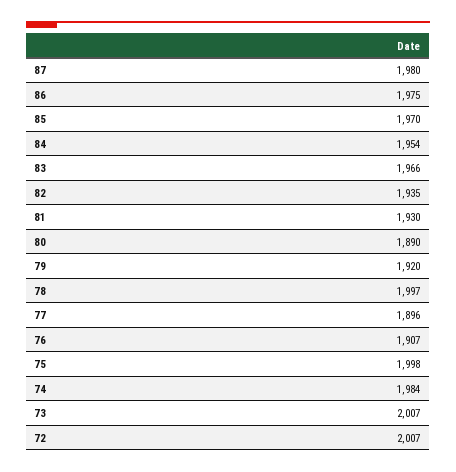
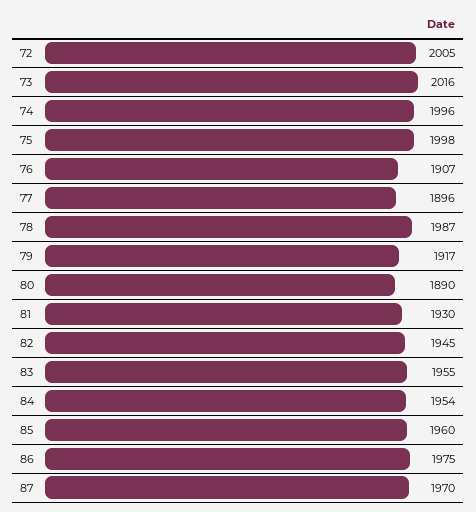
  {
-   "87": 1980,
+   "87": 1970,
    "86": 1975,
-   "85": 1970,
+   "85": 1960,
    "84": 1954,
-   "83": 1966,
+   "83": 1955,
-   "82": 1935,
+   "82": 1945,
    "81": 1930,
    "80": 1890,
-   "79": 1920,
+   "79": 1917,
-   "78": 1997,
+   "78": 1987,
    "77": 1896,
    "76": 1907,
    "75": 1998,
-   "74": 1984,
+   "74": 1996,
-   "73": 2007,
+   "73": 2016,
-   "72": 2007
+   "72": 2005
  }

